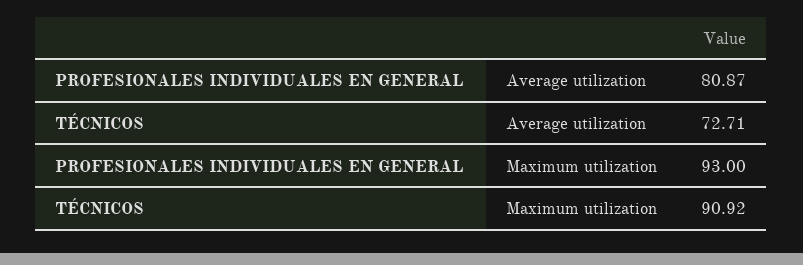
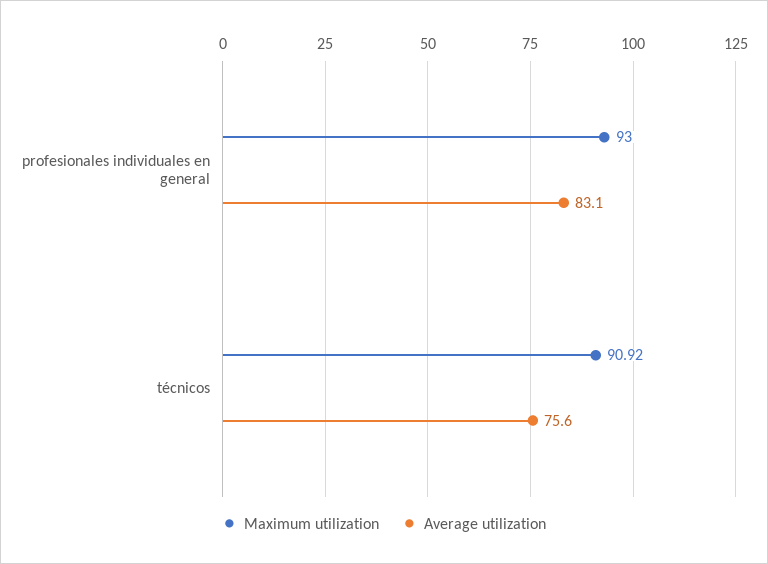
  {
    "Average utilization": {
-     "PROFESIONALES INDIVIDUALES EN GENERAL": 80.87,
+     "PROFESIONALES INDIVIDUALES EN GENERAL": 83.1,
-     "TÉCNICOS": 72.71
+     "TÉCNICOS": 75.6
    },
    "Maximum utilization": {
      "PROFESIONALES INDIVIDUALES EN GENERAL": 93,
      "TÉCNICOS": 90.92
    }
  }

